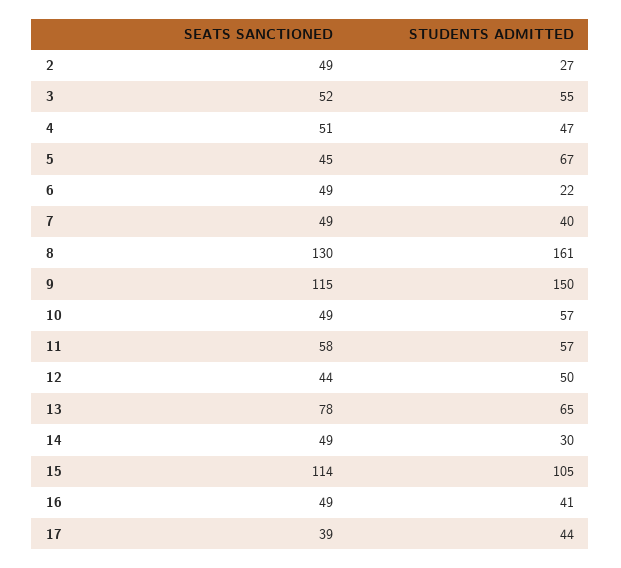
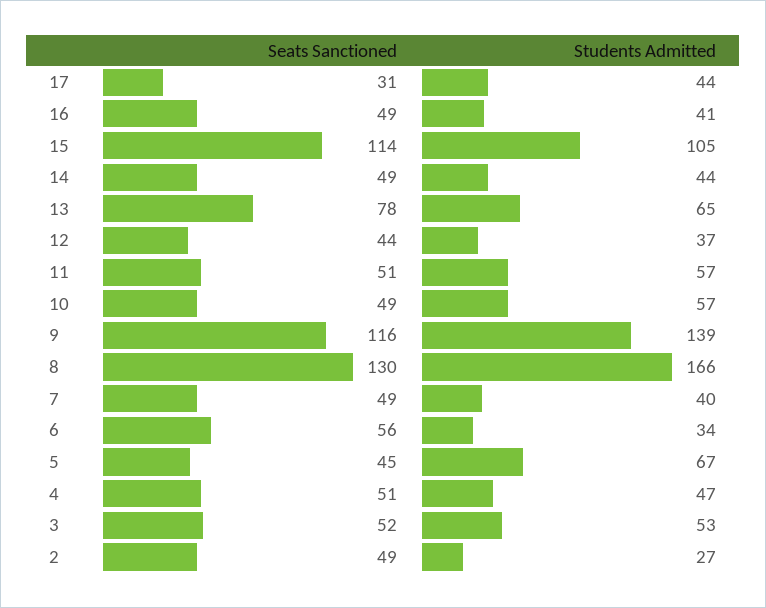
  {
    "SEATS SANCTIONED": {
      "2": 49,
      "3": 52,
      "4": 51,
      "5": 45,
-     "6": 49,
+     "6": 56,
      "7": 49,
      "8": 130,
-     "9": 115,
+     "9": 116,
      "10": 49,
-     "11": 58,
+     "11": 51,
      "12": 44,
      "13": 78,
      "14": 49,
      "15": 114,
      "16": 49,
-     "17": 39
+     "17": 31
    },
    "STUDENTS ADMITTED": {
      "2": 27,
-     "3": 55,
+     "3": 53,
      "4": 47,
      "5": 67,
-     "6": 22,
+     "6": 34,
      "7": 40,
-     "8": 161,
+     "8": 166,
-     "9": 150,
+     "9": 139,
      "10": 57,
      "11": 57,
-     "12": 50,
+     "12": 37,
      "13": 65,
-     "14": 30,
+     "14": 44,
      "15": 105,
      "16": 41,
      "17": 44
    }
  }

